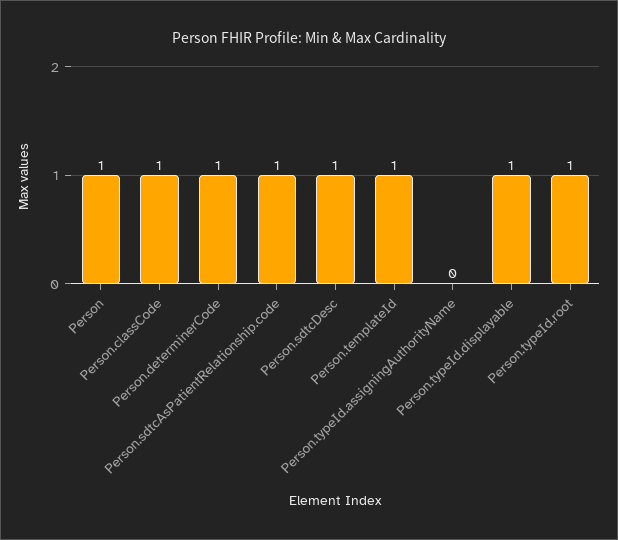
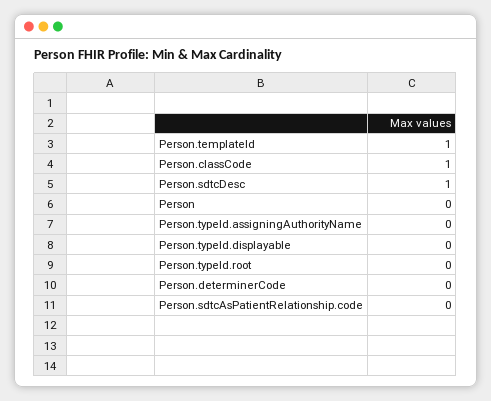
  {
-   "Person": 1,
+   "Person": 0,
    "Person.classCode": 1,
-   "Person.determinerCode": 1,
+   "Person.determinerCode": 0,
-   "Person.sdtcAsPatientRelationship.code": 1,
+   "Person.sdtcAsPatientRelationship.code": 0,
    "Person.sdtcDesc": 1,
    "Person.templateId": 1,
    "Person.typeId.assigningAuthorityName": 0,
-   "Person.typeId.displayable": 1,
+   "Person.typeId.displayable": 0,
-   "Person.typeId.root": 1
+   "Person.typeId.root": 0
  }

